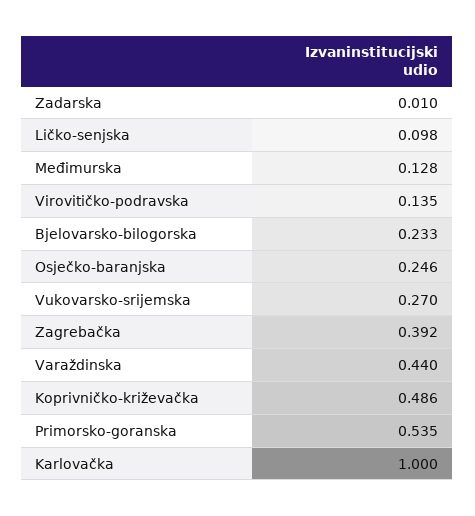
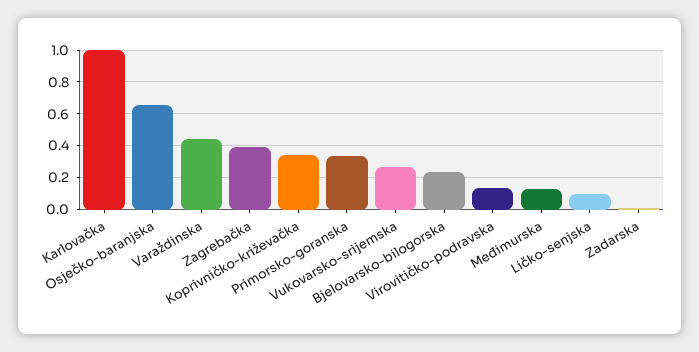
  {
    "Zadarska": 0.01,
    "Ličko-senjska": 0.098,
    "Međimurska": 0.128,
    "Virovitičko-podravska": 0.135,
    "Bjelovarsko-bilogorska": 0.233,
-   "Osječko-baranjska": 0.246,
+   "Osječko-baranjska": 0.65,
    "Vukovarsko-srijemska": 0.27,
    "Zagrebačka": 0.392,
    "Varaždinska": 0.44,
-   "Koprivničko-križevačka": 0.486,
+   "Koprivničko-križevačka": 0.35,
-   "Primorsko-goranska": 0.535,
+   "Primorsko-goranska": 0.35,
    "Karlovačka": 1
  }

